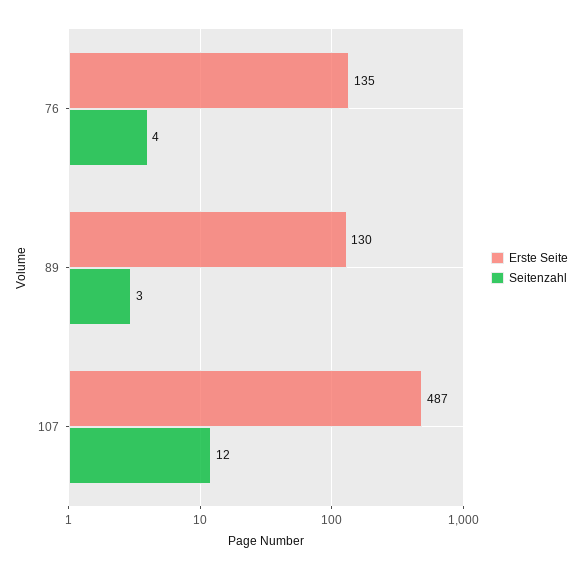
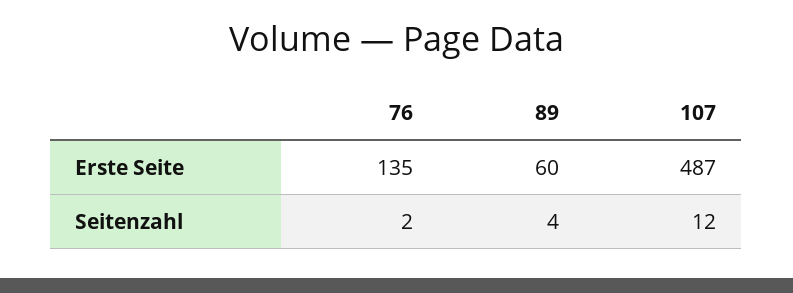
  {
    "Erste Seite": {
      "76": 135,
-     "89": 130,
+     "89": 60,
      "107": 487
    },
    "Seitenzahl": {
-     "76": 4,
+     "76": 2,
-     "89": 3,
+     "89": 4,
      "107": 12
    }
  }

